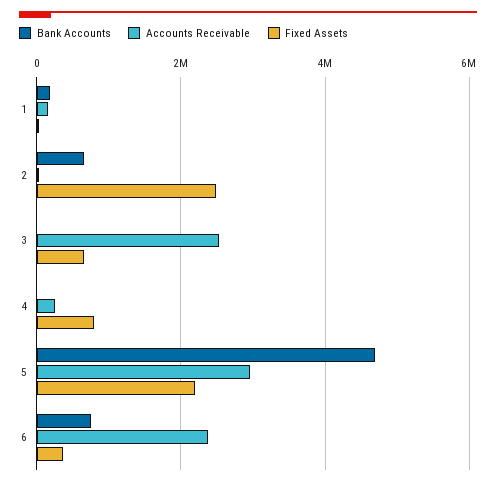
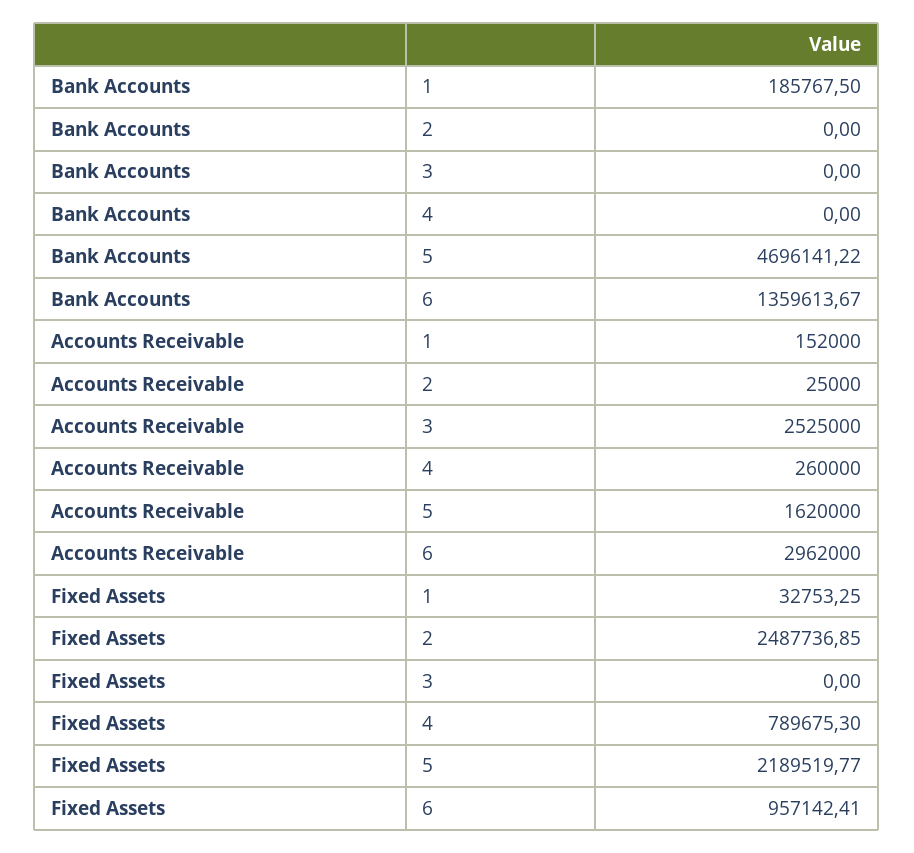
  {
    "Bank Accounts": {
      "1": 185767.5,
-     "2": 600000,
+     "2": 0,
      "3": 0,
      "4": 0,
      "5": 4696141.22,
-     "6": 800000
+     "6": 1359613.67
    },
    "Accounts Receivable": {
      "1": 152000,
      "2": 25000,
      "3": 2525000,
      "4": 260000,
-     "5": 3000000,
+     "5": 1620000,
-     "6": 2400000
+     "6": 2962000
    },
    "Fixed Assets": {
      "1": 32753.25,
      "2": 2487736.85,
-     "3": 600000,
+     "3": 0,
      "4": 789675.3,
      "5": 2189519.77,
-     "6": 400000
+     "6": 957142.41
    }
  }

